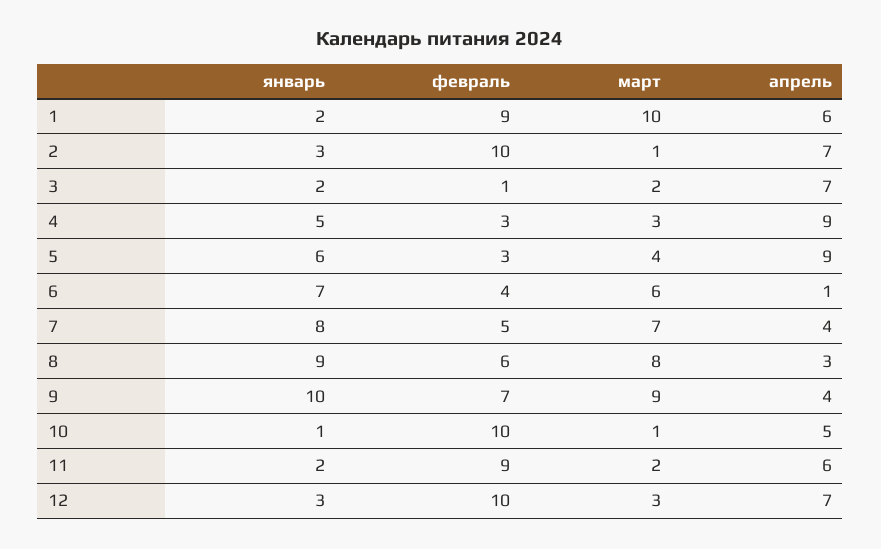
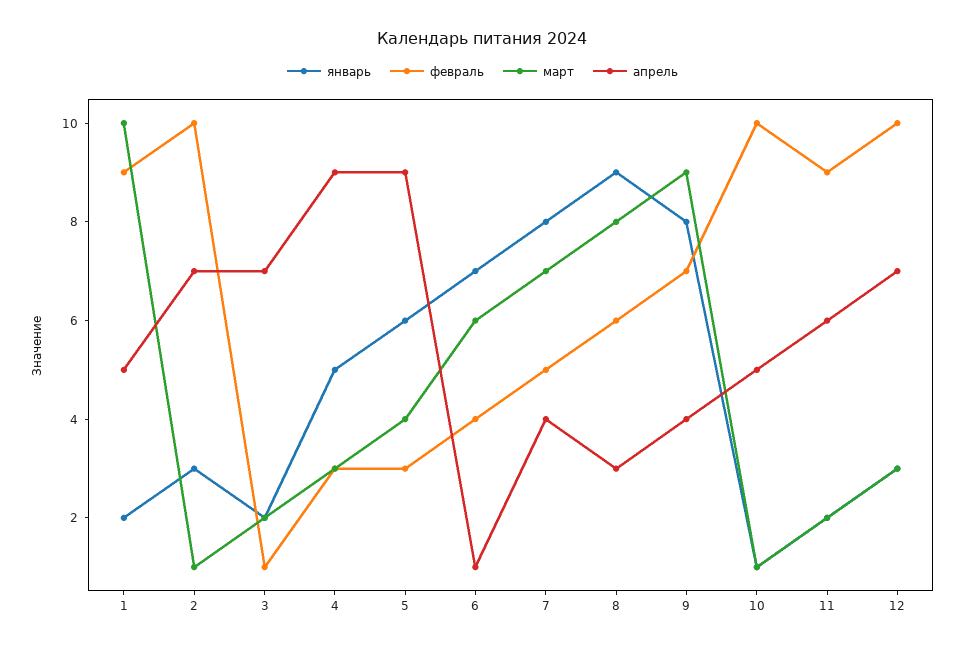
  {
    "январь": {
      "1": 2,
      "2": 3,
      "3": 2,
      "4": 5,
      "5": 6,
      "6": 7,
      "7": 8,
      "8": 9,
-     "9": 10,
+     "9": 8,
      "10": 1,
      "11": 2,
      "12": 3
    },
    "февраль": {
      "1": 9,
      "2": 10,
      "3": 1,
      "4": 3,
      "5": 3,
      "6": 4,
      "7": 5,
      "8": 6,
      "9": 7,
      "10": 10,
      "11": 9,
      "12": 10
    },
    "март": {
      "1": 10,
      "2": 1,
      "3": 2,
      "4": 3,
      "5": 4,
      "6": 6,
      "7": 7,
      "8": 8,
      "9": 9,
      "10": 1,
      "11": 2,
      "12": 3
    },
    "апрель": {
-     "1": 6,
+     "1": 5,
      "2": 7,
      "3": 7,
      "4": 9,
      "5": 9,
      "6": 1,
      "7": 4,
      "8": 3,
      "9": 4,
      "10": 5,
      "11": 6,
      "12": 7
    }
  }

